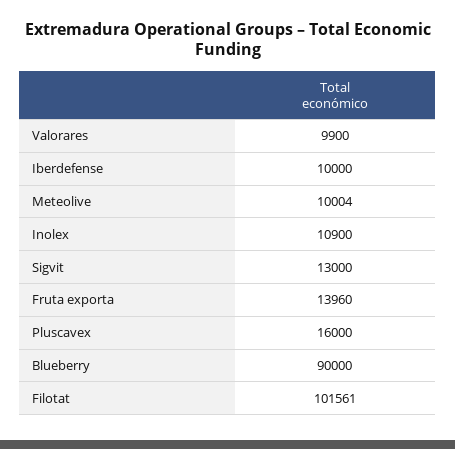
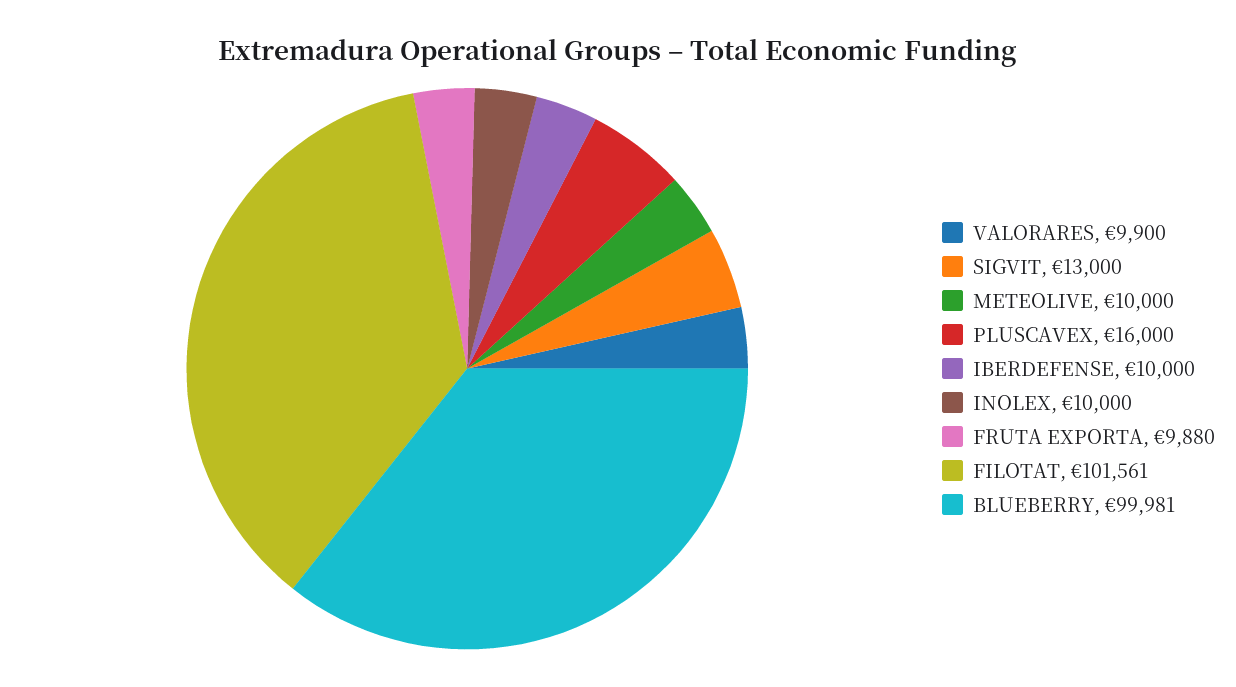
  {
    "Valorares": 9900,
    "Iberdefense": 10000,
-   "Meteolive": 10004,
+   "Meteolive": 10000,
-   "Inolex": 10900,
+   "Inolex": 10000,
    "Sigvit": 13000,
-   "Fruta exporta": 13960,
+   "Fruta exporta": 9880,
    "Pluscavex": 16000,
-   "Blueberry": 90000,
+   "Blueberry": 99981,
    "Filotat": 101561
  }

